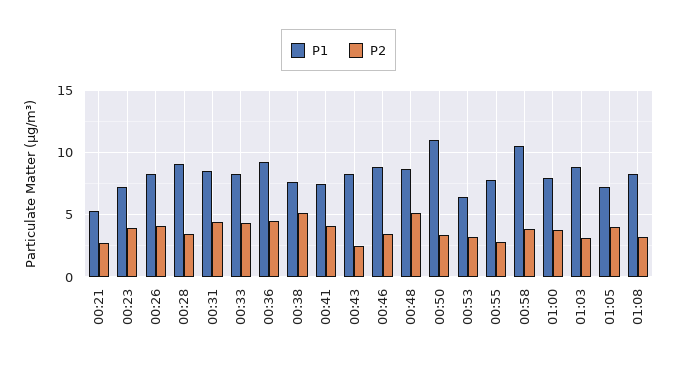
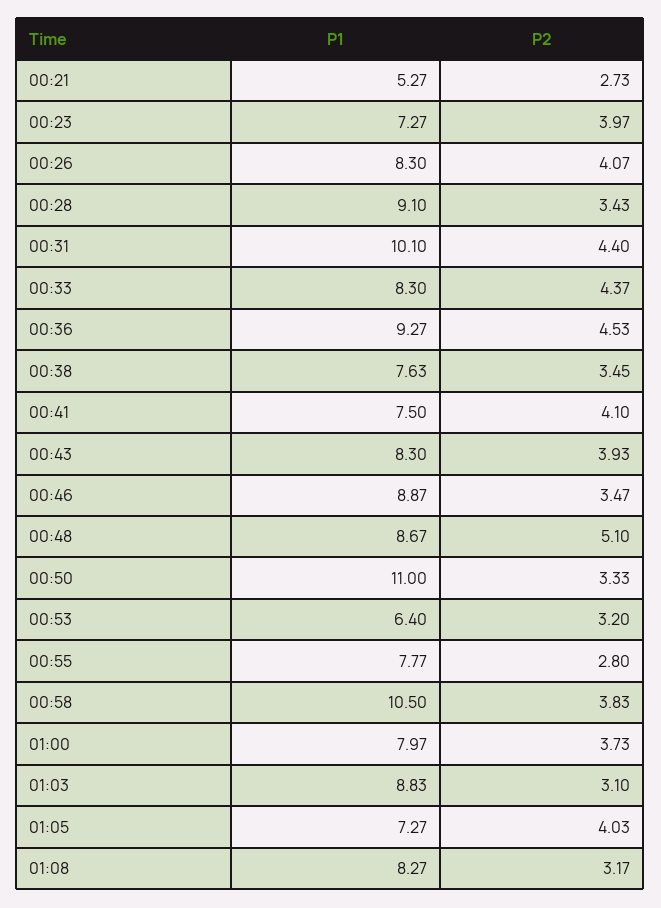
  {
    "P1": {
      "00:21": 5.27,
      "00:23": 7.27,
      "00:26": 8.3,
      "00:28": 9.1,
-     "00:31": 8.5,
+     "00:31": 10.1,
      "00:33": 8.3,
      "00:36": 9.27,
      "00:38": 7.63,
      "00:41": 7.5,
      "00:43": 8.3,
      "00:46": 8.87,
      "00:48": 8.67,
      "00:50": 11,
      "00:53": 6.4,
      "00:55": 7.77,
      "00:58": 10.5,
      "01:00": 7.97,
      "01:03": 8.83,
      "01:05": 7.27,
      "01:08": 8.27
    },
    "P2": {
      "00:21": 2.73,
      "00:23": 3.97,
      "00:26": 4.07,
      "00:28": 3.43,
      "00:31": 4.4,
      "00:33": 4.37,
      "00:36": 4.53,
-     "00:38": 5,
+     "00:38": 3.45,
      "00:41": 4.1,
-     "00:43": 2.5,
+     "00:43": 3.93,
      "00:46": 3.47,
      "00:48": 5.1,
      "00:50": 3.33,
      "00:53": 3.2,
      "00:55": 2.8,
      "00:58": 3.83,
      "01:00": 3.73,
      "01:03": 3.1,
      "01:05": 4.03,
      "01:08": 3.17
    }
  }

